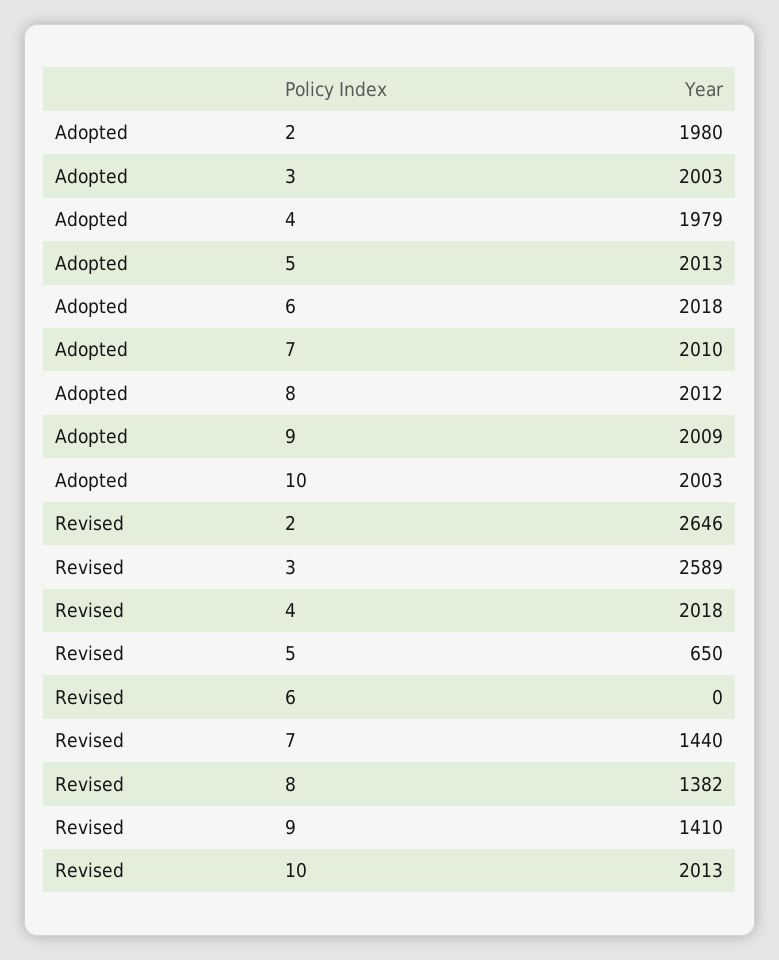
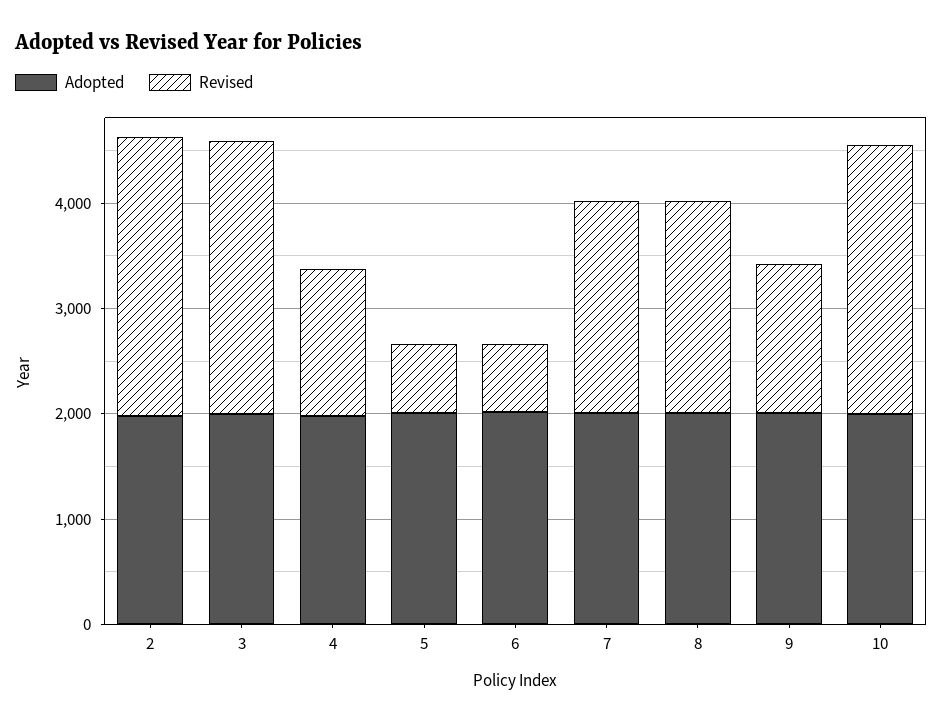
  {
    "Adopted": {
      "2": 1980,
      "3": 2003,
      "4": 1979,
      "5": 2013,
      "6": 2018,
      "7": 2010,
      "8": 2012,
      "9": 2009,
      "10": 2003
    },
    "Revised": {
      "2": 2646,
      "3": 2589,
-     "4": 2018,
+     "4": 1400,
      "5": 650,
-     "6": 0,
+     "6": 600,
-     "7": 1440,
+     "7": 2000,
-     "8": 1382,
+     "8": 2000,
      "9": 1410,
-     "10": 2013
+     "10": 2600
    }
  }

